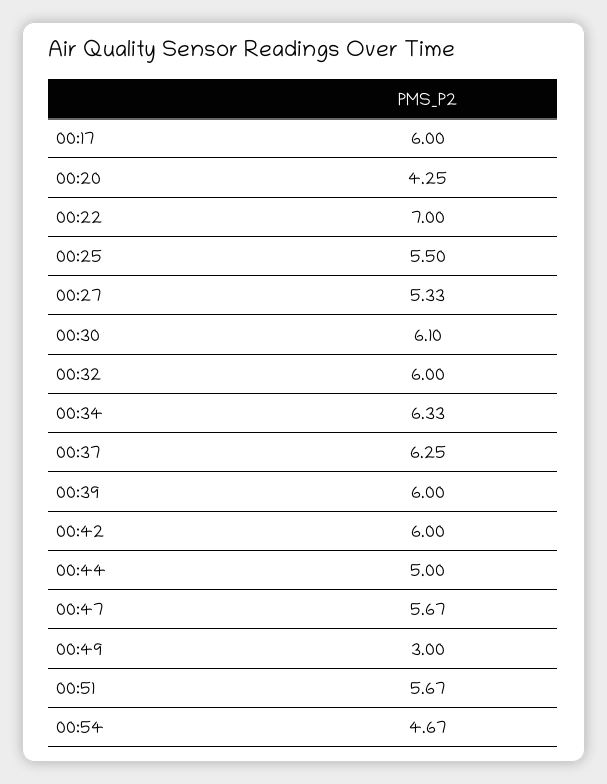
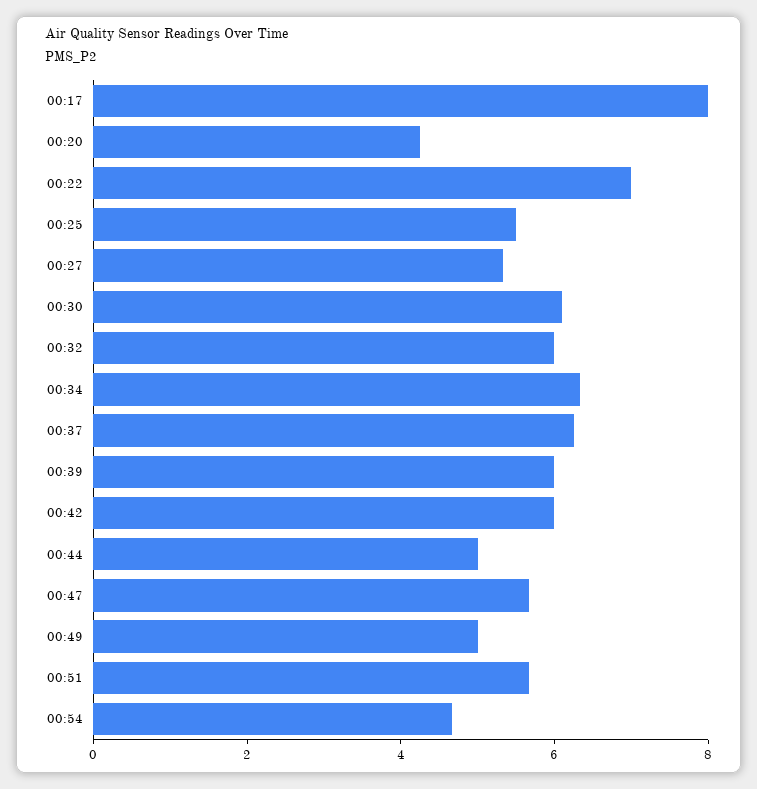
  {
-   "00:17": 6,
+   "00:17": 8,
    "00:20": 4.25,
    "00:22": 7,
    "00:25": 5.5,
    "00:27": 5.33,
    "00:30": 6.1,
    "00:32": 6,
    "00:34": 6.33,
    "00:37": 6.25,
    "00:39": 6,
    "00:42": 6,
    "00:44": 5,
    "00:47": 5.67,
-   "00:49": 3,
+   "00:49": 5,
    "00:51": 5.67,
    "00:54": 4.67
  }

